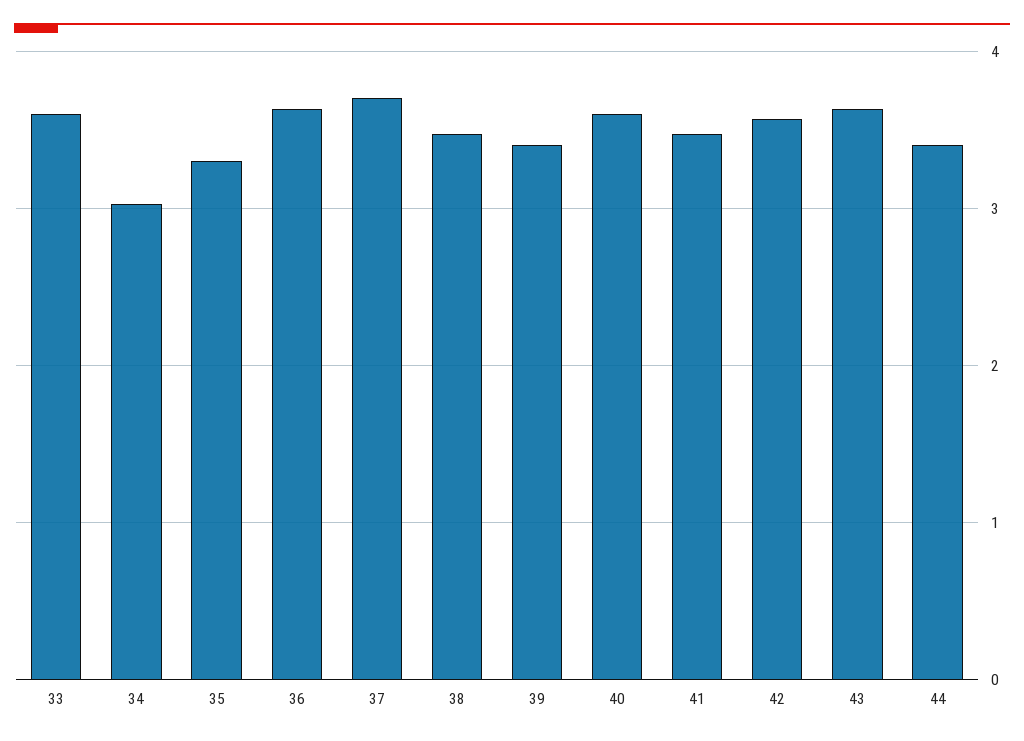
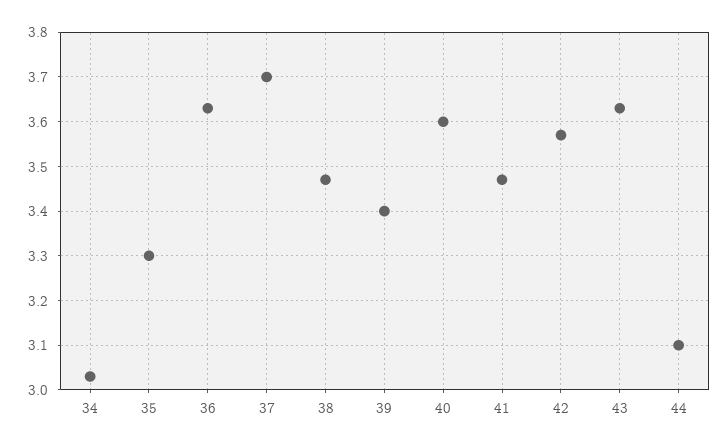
  {
-   "33": 3.6,
    "34": 3.05,
    "35": 3.3,
    "36": 3.65,
    "37": 3.7,
    "38": 3.45,
    "39": 3.4,
    "40": 3.6,
    "41": 3.45,
    "42": 3.55,
    "43": 3.65,
-   "44": 3.4
+   "44": 3.1
  }

